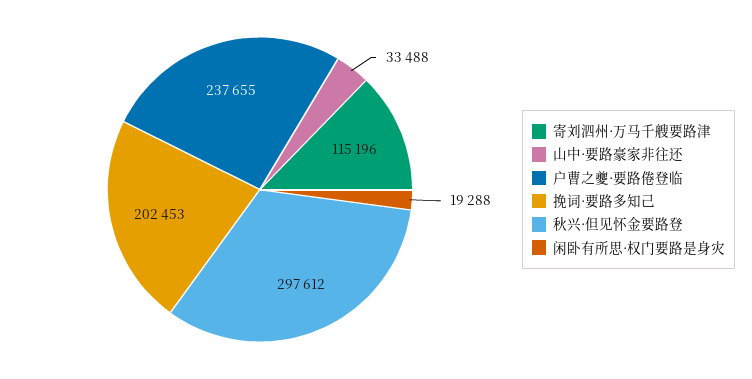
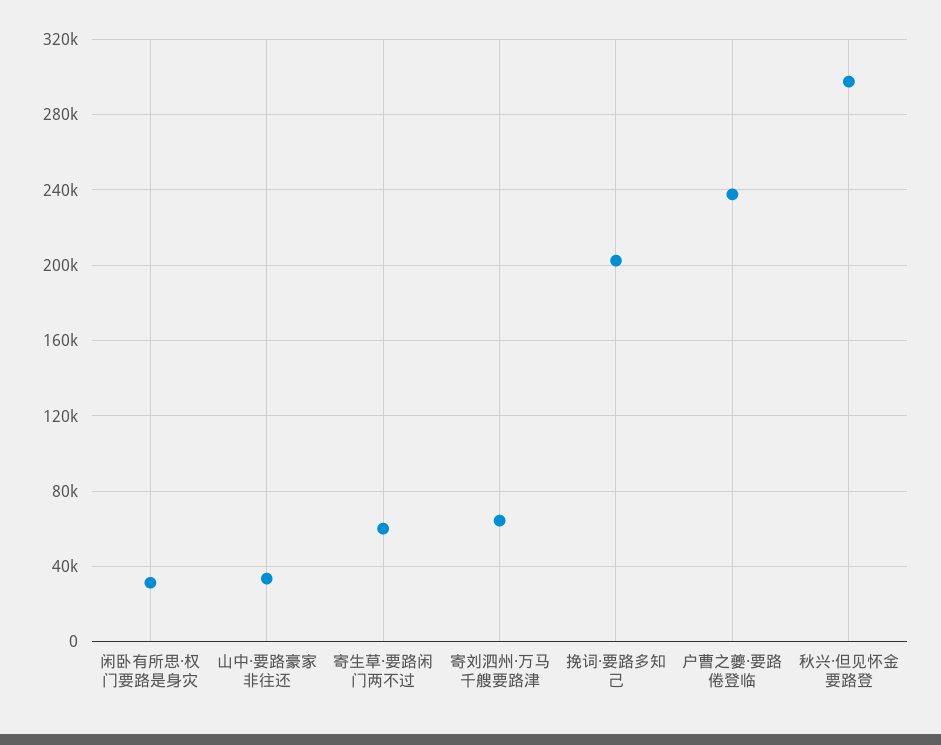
  {
-   "寄刘泗州·万马千艘要路津": 115196,
+   "寄刘泗州·万马千艘要路津": 65000,
    "山中·要路豪家非往还": 33488,
    "户曹之夔·要路倦登临": 237655,
    "挽词·要路多知己": 202453,
    "秋兴·但见怀金要路登": 297612,
-   "闲卧有所思·权门要路是身灾": 19288
+   "闲卧有所思·权门要路是身灾": 30000,
+   "寄生草·要路闲门两不过": 60000
  }

